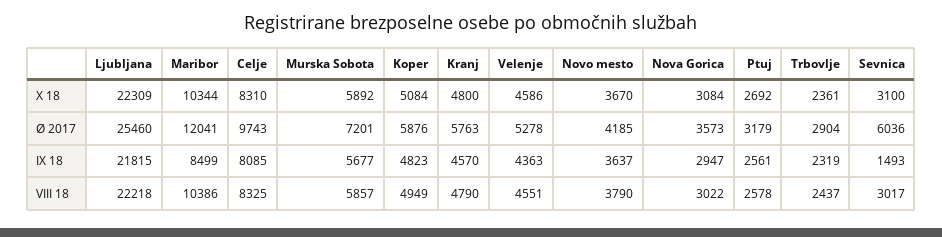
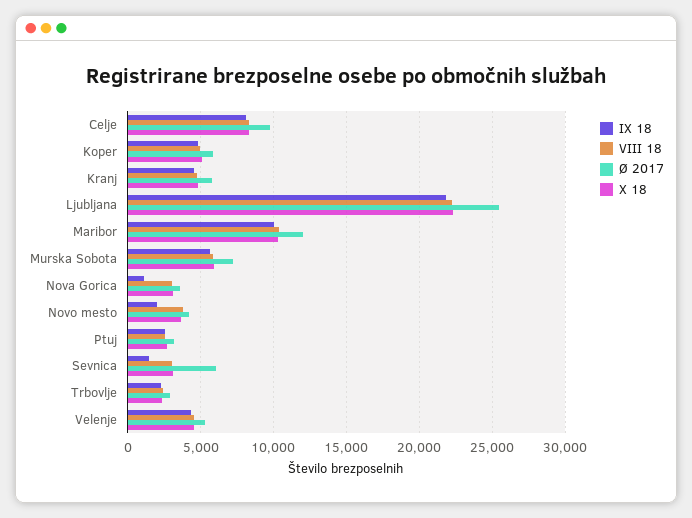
  {
    "X 18": {
      "Ljubljana": 22309,
      "Maribor": 10344,
      "Celje": 8310,
      "Murska Sobota": 5892,
      "Koper": 5084,
      "Kranj": 4800,
      "Velenje": 4586,
      "Novo mesto": 3670,
      "Nova Gorica": 3084,
      "Ptuj": 2692,
      "Trbovlje": 2361,
      "Sevnica": 3100
    },
    "Ø 2017": {
      "Ljubljana": 25460,
      "Maribor": 12041,
      "Celje": 9743,
      "Murska Sobota": 7201,
      "Koper": 5876,
      "Kranj": 5763,
      "Velenje": 5278,
      "Novo mesto": 4185,
      "Nova Gorica": 3573,
      "Ptuj": 3179,
      "Trbovlje": 2904,
      "Sevnica": 6036
    },
    "IX 18": {
      "Ljubljana": 21815,
-     "Maribor": 8499,
+     "Maribor": 10000,
      "Celje": 8085,
      "Murska Sobota": 5677,
      "Koper": 4823,
      "Kranj": 4570,
      "Velenje": 4363,
-     "Novo mesto": 3637,
+     "Novo mesto": 2000,
-     "Nova Gorica": 2947,
+     "Nova Gorica": 1000,
      "Ptuj": 2561,
      "Trbovlje": 2319,
      "Sevnica": 1493
    },
    "VIII 18": {
      "Ljubljana": 22218,
      "Maribor": 10386,
      "Celje": 8325,
      "Murska Sobota": 5857,
      "Koper": 4949,
      "Kranj": 4790,
      "Velenje": 4551,
      "Novo mesto": 3790,
      "Nova Gorica": 3022,
      "Ptuj": 2578,
      "Trbovlje": 2437,
      "Sevnica": 3017
    }
  }

